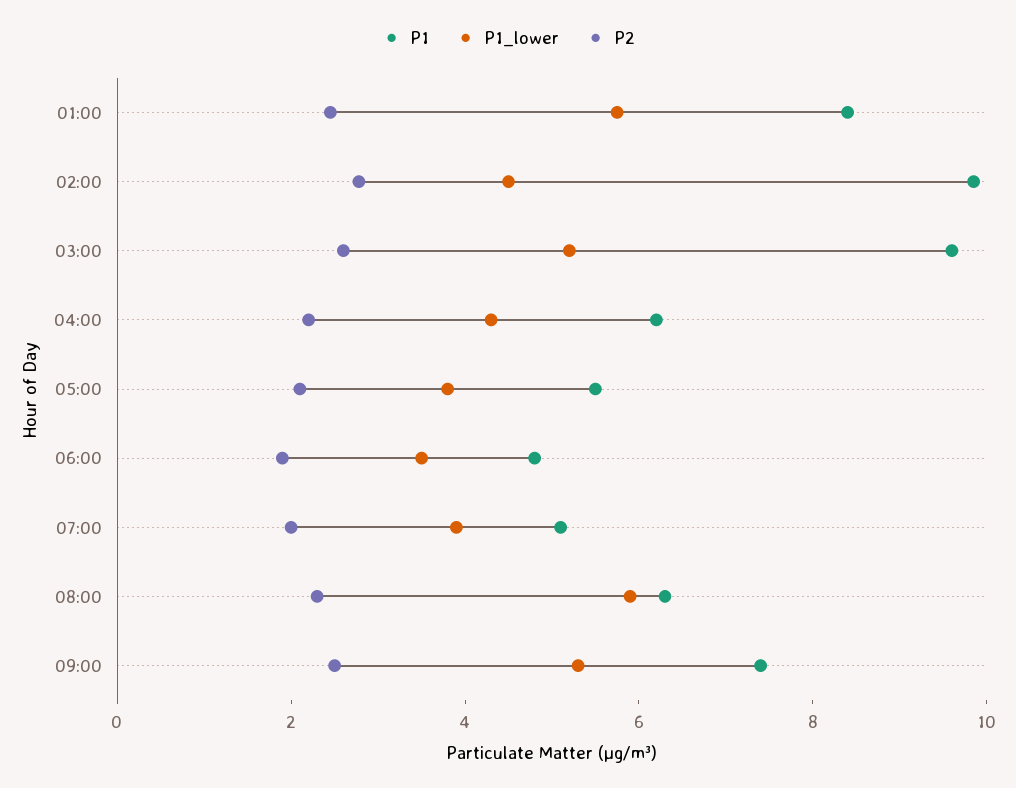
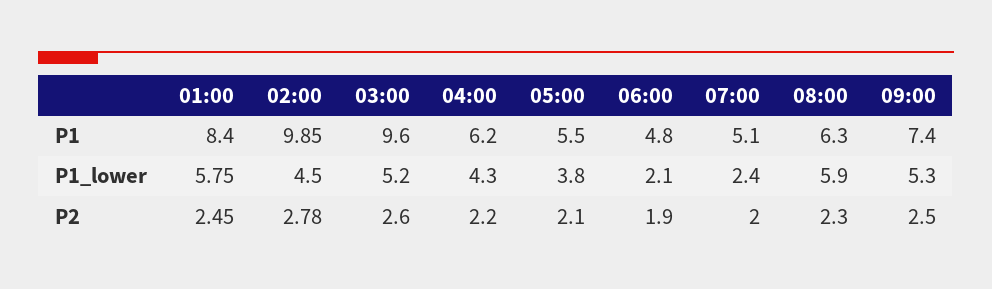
  {
    "P1": {
      "01:00": 8.4,
      "02:00": 9.85,
      "03:00": 9.6,
      "04:00": 6.2,
      "05:00": 5.5,
      "06:00": 4.8,
      "07:00": 5.1,
      "08:00": 6.3,
      "09:00": 7.4
    },
    "P1_lower": {
      "01:00": 5.75,
      "02:00": 4.5,
      "03:00": 5.2,
      "04:00": 4.3,
      "05:00": 3.8,
-     "06:00": 3.5,
+     "06:00": 2.1,
-     "07:00": 4,
+     "07:00": 2.4,
      "08:00": 5.9,
      "09:00": 5.3
    },
    "P2": {
      "01:00": 2.45,
      "02:00": 2.78,
      "03:00": 2.6,
      "04:00": 2.2,
      "05:00": 2.1,
      "06:00": 1.9,
      "07:00": 2,
      "08:00": 2.3,
      "09:00": 2.5
    }
  }

